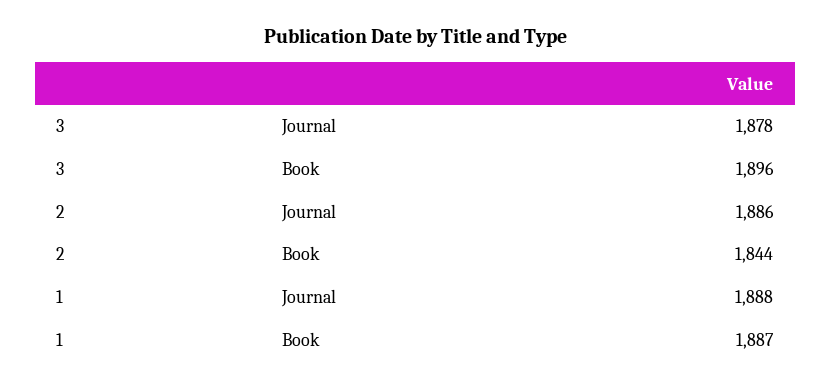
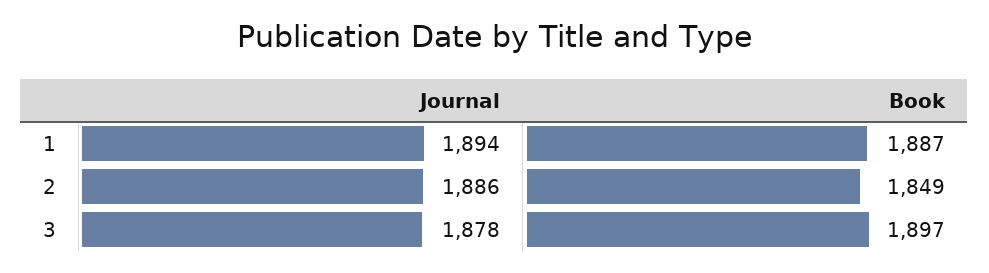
  {
    "3": {
      "Journal": 1878,
-     "Book": 1896
+     "Book": 1897
    },
    "2": {
      "Journal": 1886,
-     "Book": 1844
+     "Book": 1849
    },
    "1": {
-     "Journal": 1888,
+     "Journal": 1894,
      "Book": 1887
    }
  }

